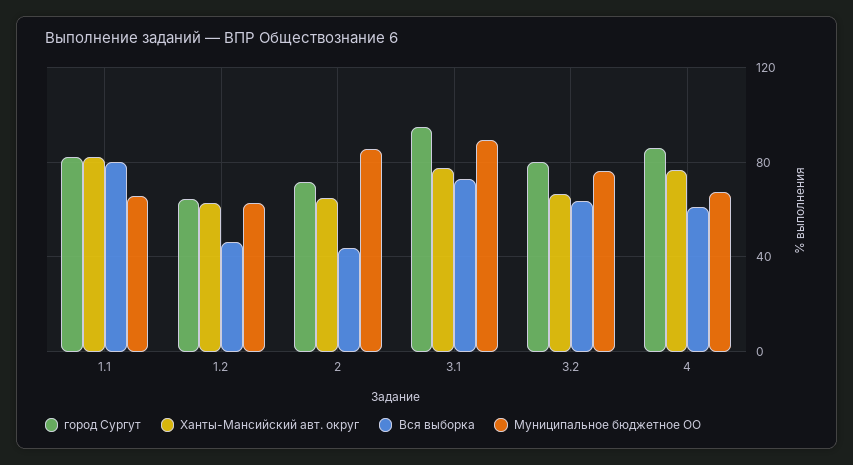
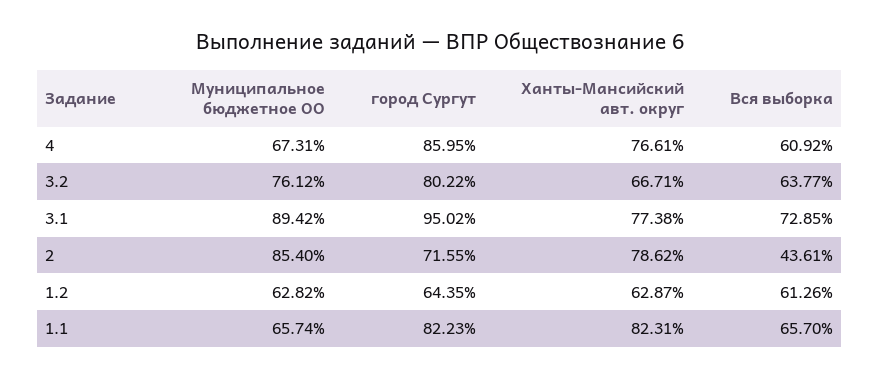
  {
    "город Сургут": {
      "1.1": 82.23,
      "1.2": 64.35,
      "2": 71.55,
      "3.1": 95.02,
      "3.2": 80.22,
      "4": 85.95
    },
    "Ханты-Мансийский авт. округ": {
      "1.1": 82.31,
      "1.2": 62.87,
-     "2": 65,
+     "2": 78.62,
      "3.1": 77.38,
      "3.2": 66.71,
      "4": 76.61
    },
    "Вся выборка": {
-     "1.1": 80,
+     "1.1": 65.7,
-     "1.2": 45,
+     "1.2": 61.26,
      "2": 43.61,
      "3.1": 72.85,
      "3.2": 63.77,
      "4": 60.92
    },
    "Муниципальное бюджетное ОО": {
      "1.1": 65.74,
      "1.2": 62.82,
      "2": 85.4,
      "3.1": 89.42,
      "3.2": 76.12,
      "4": 67.31
    }
  }

